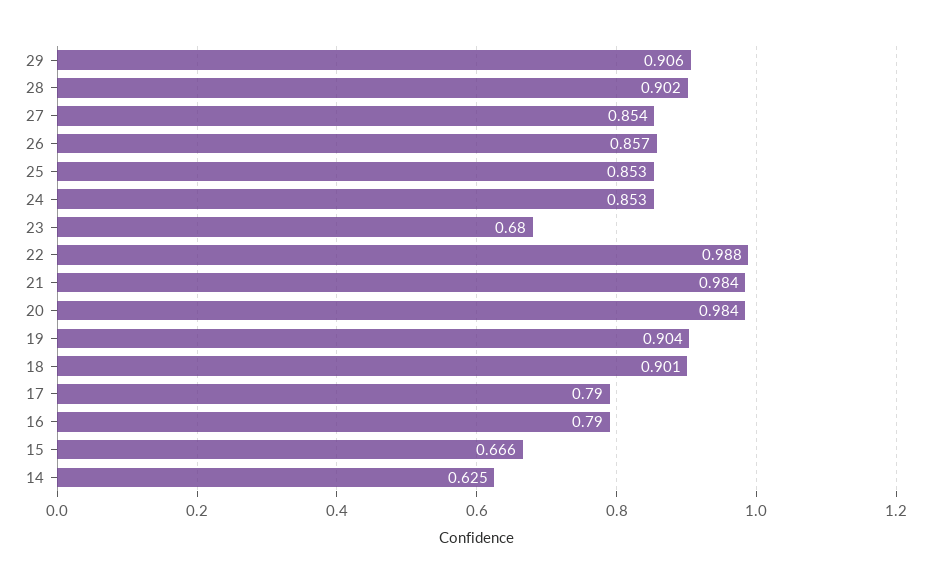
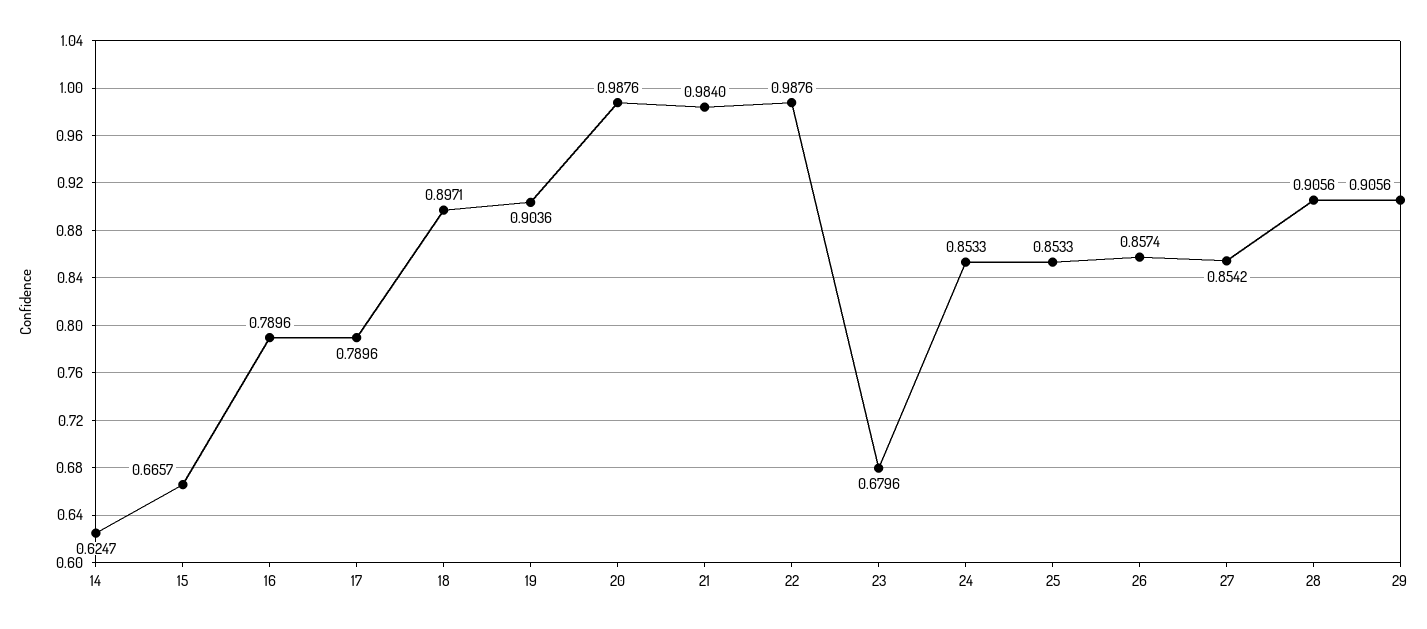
  {
    "29": 0.9056,
-   "28": 0.902,
+   "28": 0.9056,
    "27": 0.8542,
    "26": 0.8574,
    "25": 0.8533,
    "24": 0.8533,
    "23": 0.6796,
    "22": 0.9876,
    "21": 0.984,
-   "20": 0.984,
+   "20": 0.9876,
    "19": 0.9036,
-   "18": 0.901,
+   "18": 0.8971,
    "17": 0.7896,
    "16": 0.7896,
    "15": 0.6657,
    "14": 0.6247
  }

